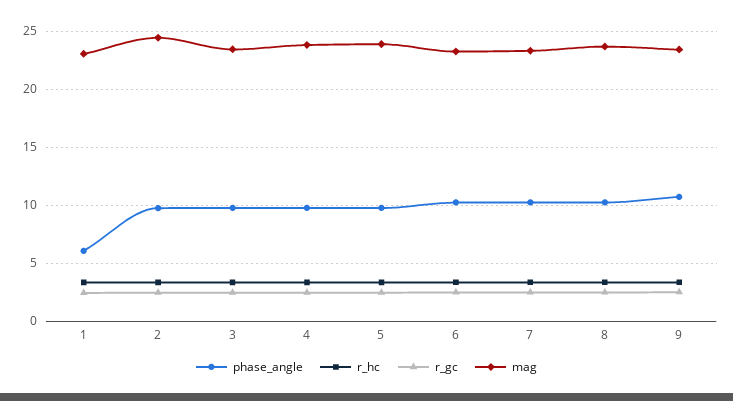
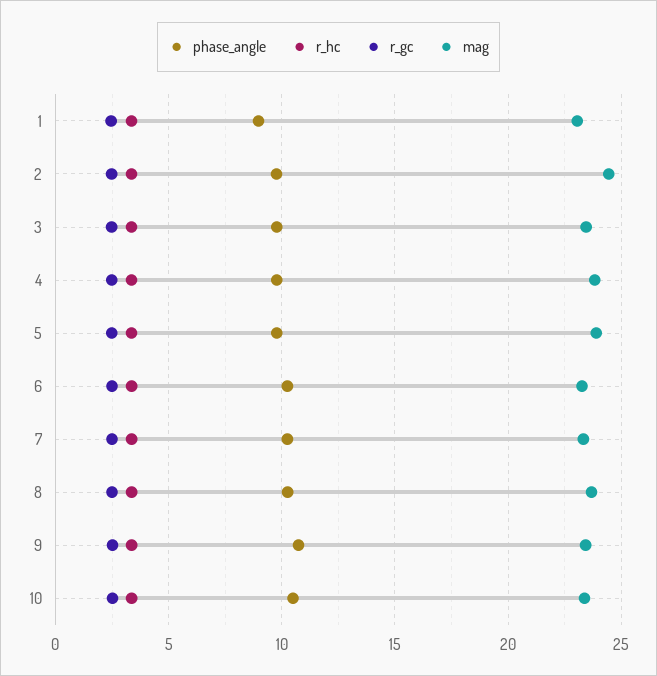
  {
    "phase_angle": {
-     "1": 6,
+     "1": 9,
      "2": 10,
      "3": 10,
      "4": 10,
      "5": 10,
      "6": 10.5,
      "7": 10.5,
      "8": 10.5,
-     "9": 10.5
+     "9": 10.5,
+     "10": 10.5
    },
    "r_hc": {
      "1": 3.5,
      "2": 3.5,
      "3": 3.5,
      "4": 3.5,
      "5": 3.5,
      "6": 3.5,
      "7": 3.5,
      "8": 3.5,
-     "9": 3.5
+     "9": 3.5,
+     "10": 3.5
    },
    "r_gc": {
      "1": 2.5,
      "2": 2.5,
      "3": 2.5,
      "4": 2.5,
      "5": 2.5,
      "6": 2.5,
      "7": 2.5,
      "8": 2.5,
-     "9": 2.5
+     "9": 2.5,
+     "10": 2.5
    },
    "mag": {
      "1": 23,
      "2": 24.5,
      "3": 23.5,
      "4": 24,
      "5": 24,
      "6": 23.5,
      "7": 23.5,
      "8": 23.5,
-     "9": 23.5
+     "9": 23.5,
+     "10": 23.5
    }
  }

